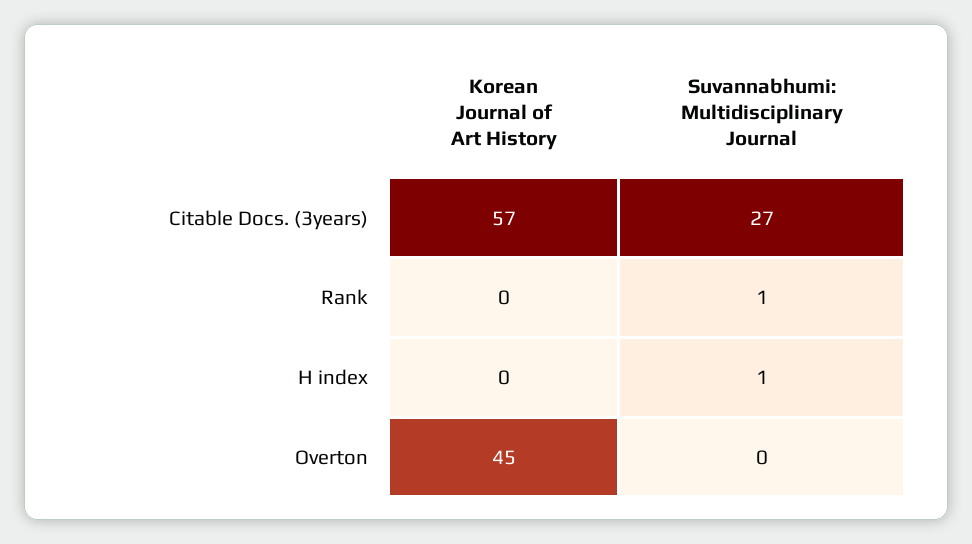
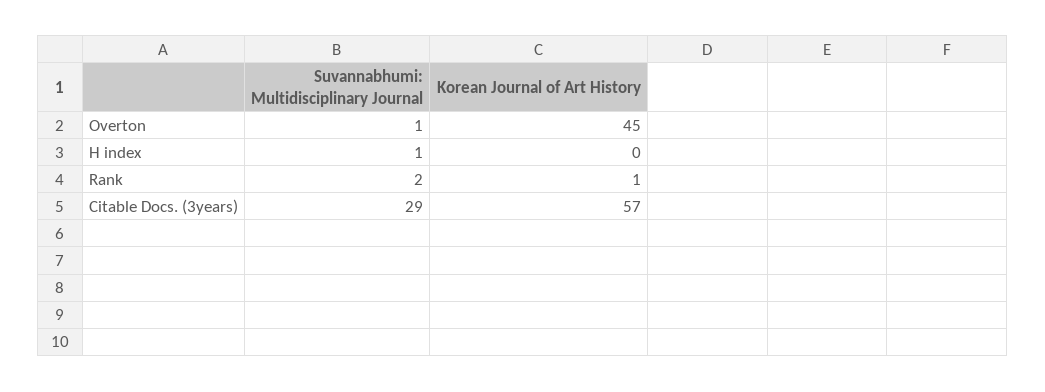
  {
    "Korean Journal of Art History": {
      "Citable Docs. (3years)": 57,
-     "Rank": 0,
+     "Rank": 1,
      "H index": 0,
      "Overton": 45
    },
    "Suvannabhumi: Multidisciplinary Journal": {
-     "Citable Docs. (3years)": 27,
+     "Citable Docs. (3years)": 29,
-     "Rank": 1,
+     "Rank": 2,
      "H index": 1,
-     "Overton": 0
+     "Overton": 1
    }
  }

